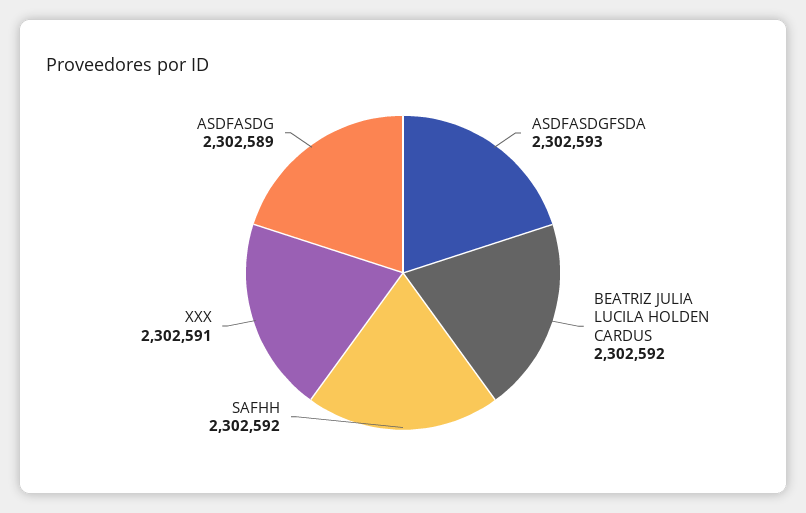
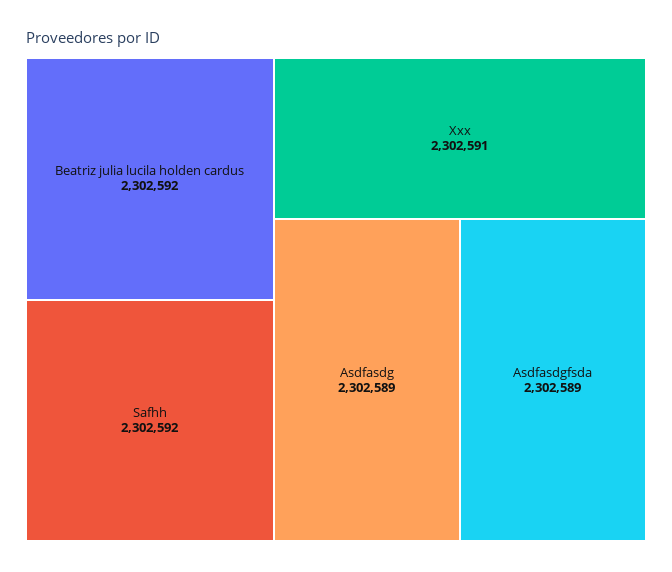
  {
-   "ASDFASDGFSDA": 2302593,
+   "ASDFASDGFSDA": 2302589,
    "BEATRIZ JULIA LUCILA HOLDEN CARDUS": 2302592,
    "SAFHH": 2302592,
    "XXX": 2302591,
    "ASDFASDG": 2302589
  }

